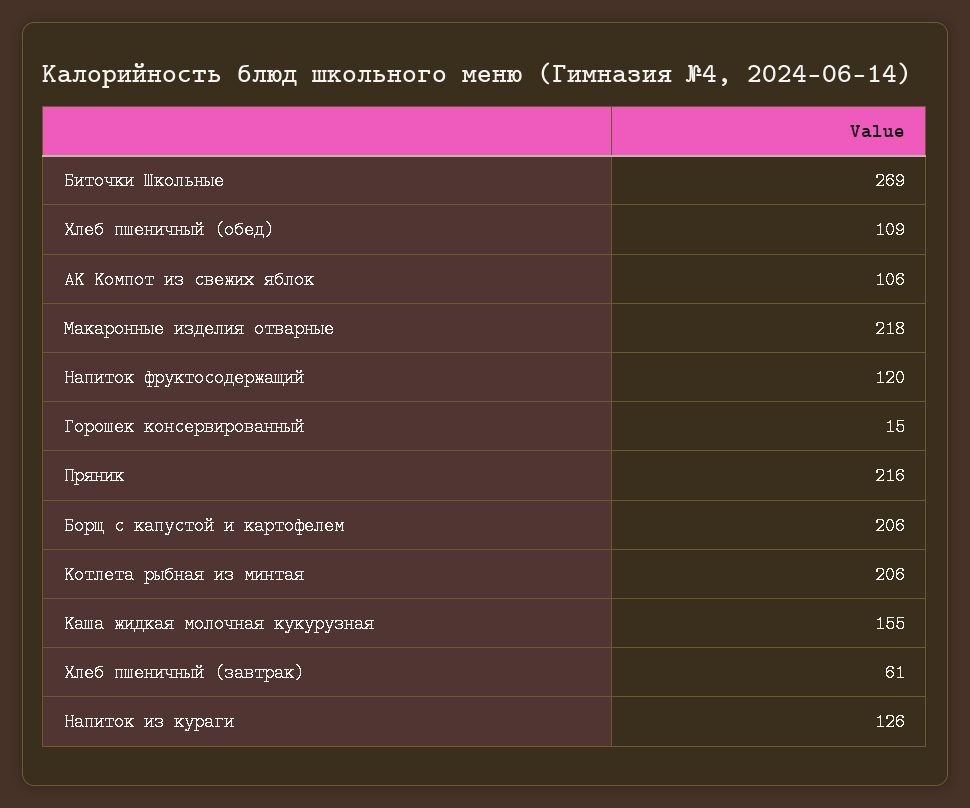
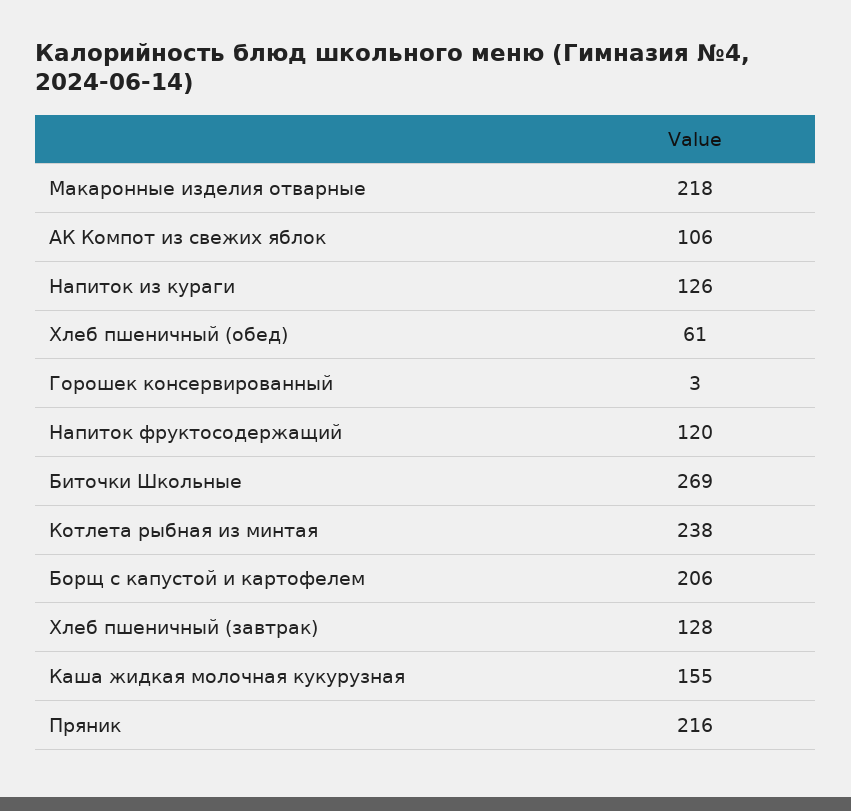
  {
    "Биточки Школьные": 269,
-   "Хлеб пшеничный (обед)": 109,
+   "Хлеб пшеничный (обед)": 61,
    "АК Компот из свежих яблок": 106,
    "Макаронные изделия отварные": 218,
    "Напиток фруктосодержащий": 120,
-   "Горошек консервированный": 15,
+   "Горошек консервированный": 3,
    "Пряник": 216,
    "Борщ с капустой и картофелем": 206,
-   "Котлета рыбная из минтая": 206,
+   "Котлета рыбная из минтая": 238,
    "Каша жидкая молочная кукурузная": 155,
-   "Хлеб пшеничный (завтрак)": 61,
+   "Хлеб пшеничный (завтрак)": 128,
    "Напиток из кураги": 126
  }

